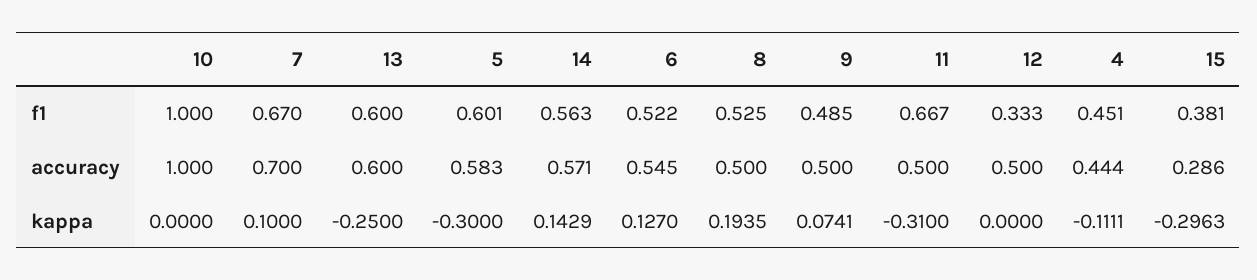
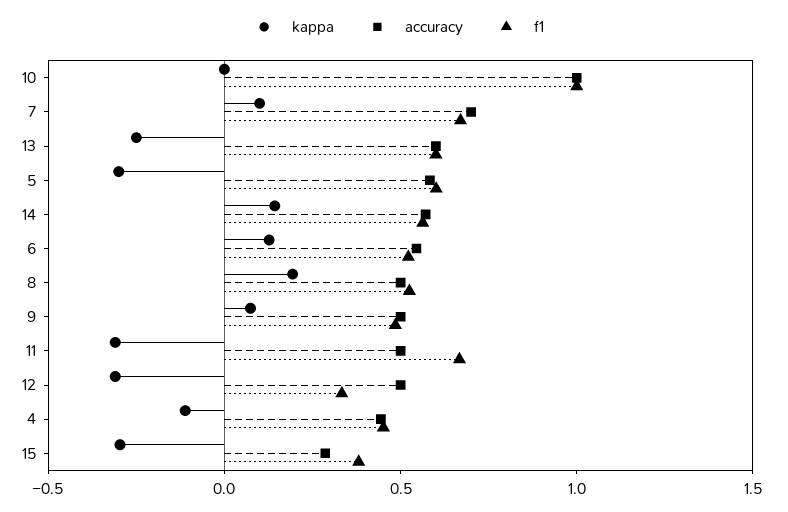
  {
    "f1": {
      "10": 1,
      "7": 0.67,
      "13": 0.6,
      "5": 0.601,
      "14": 0.563,
      "6": 0.522,
      "8": 0.525,
      "9": 0.485,
      "11": 0.667,
      "12": 0.333,
      "4": 0.451,
      "15": 0.381
    },
    "accuracy": {
      "10": 1,
      "7": 0.7,
      "13": 0.6,
      "5": 0.583,
      "14": 0.571,
      "6": 0.545,
      "8": 0.5,
      "9": 0.5,
      "11": 0.5,
      "12": 0.5,
      "4": 0.444,
      "15": 0.286
    },
    "kappa": {
      "10": 0,
      "7": 0.1,
      "13": -0.25,
      "5": -0.3,
      "14": 0.1429,
      "6": 0.127,
      "8": 0.1935,
      "9": 0.0741,
      "11": -0.31,
-     "12": 0,
+     "12": -0.3,
      "4": -0.1111,
      "15": -0.2963
    }
  }

